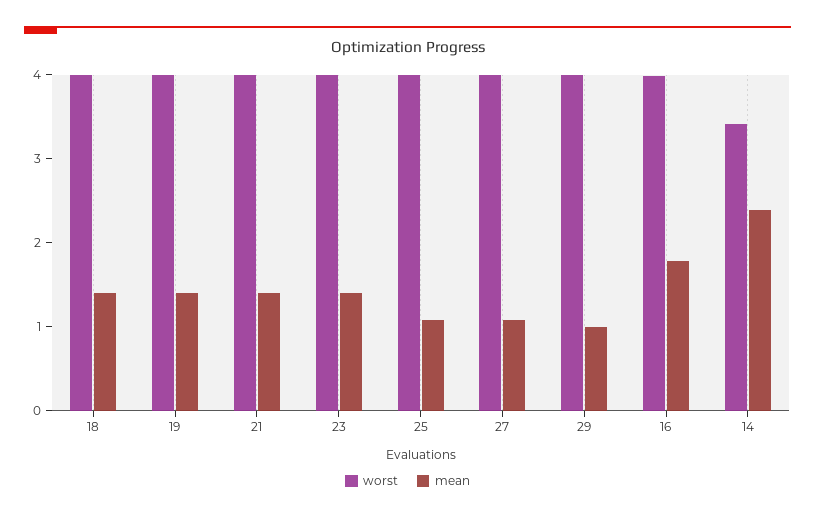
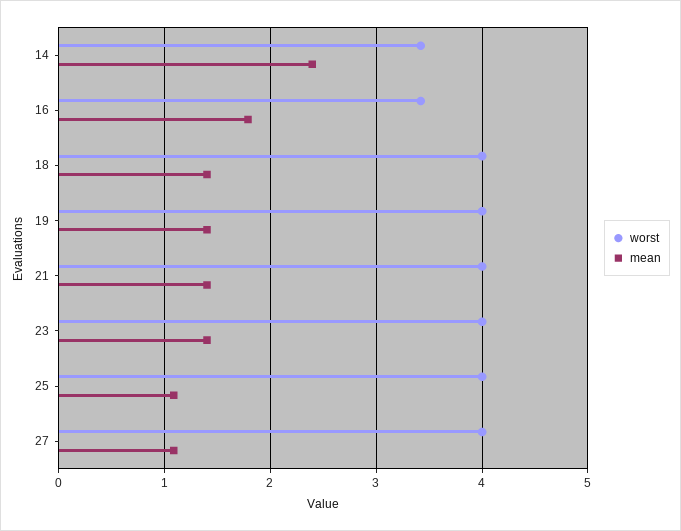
  {
    "worst": {
      "18": 4,
      "19": 4,
      "21": 4,
      "23": 4,
      "25": 4,
      "27": 4,
-     "29": 4,
-     "16": 4,
+     "16": 3.4,
      "14": 3.4
    },
    "mean": {
      "18": 1.4,
      "19": 1.4,
      "21": 1.4,
      "23": 1.4,
      "25": 1.1,
      "27": 1.1,
-     "29": 1,
      "16": 1.8,
      "14": 2.4
    }
  }

